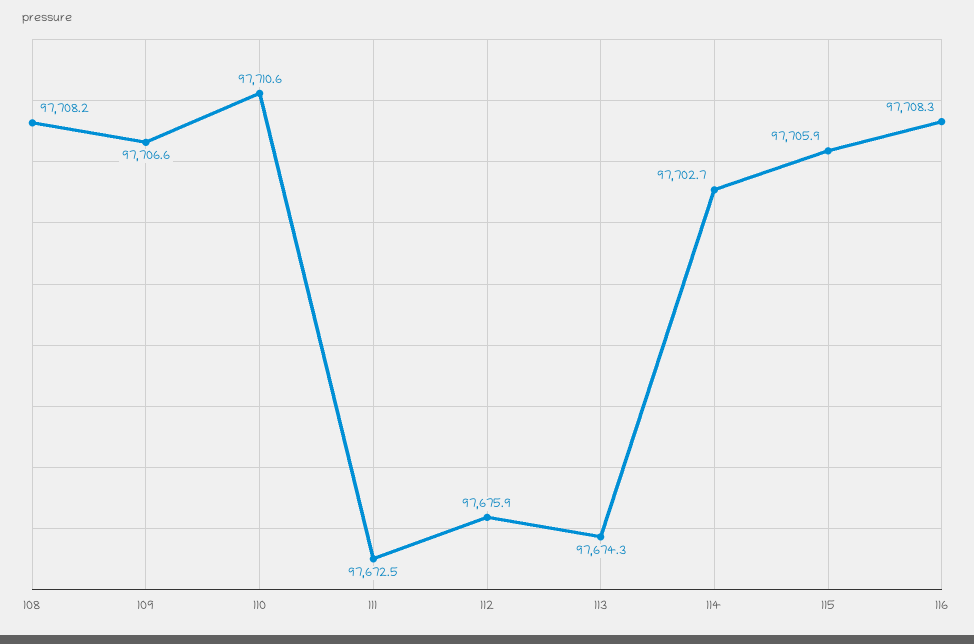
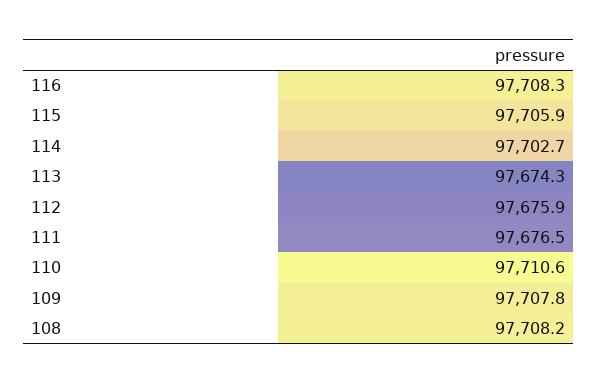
  {
    "108": 97708.2,
-   "109": 97706.6,
+   "109": 97707.8,
    "110": 97710.6,
-   "111": 97672.5,
+   "111": 97676.5,
    "112": 97675.9,
    "113": 97674.3,
    "114": 97702.7,
    "115": 97705.9,
    "116": 97708.3
  }

